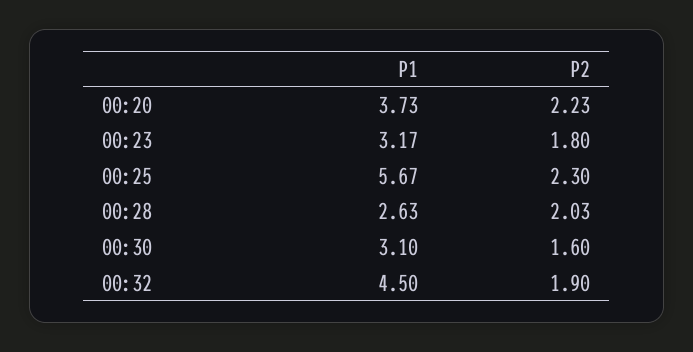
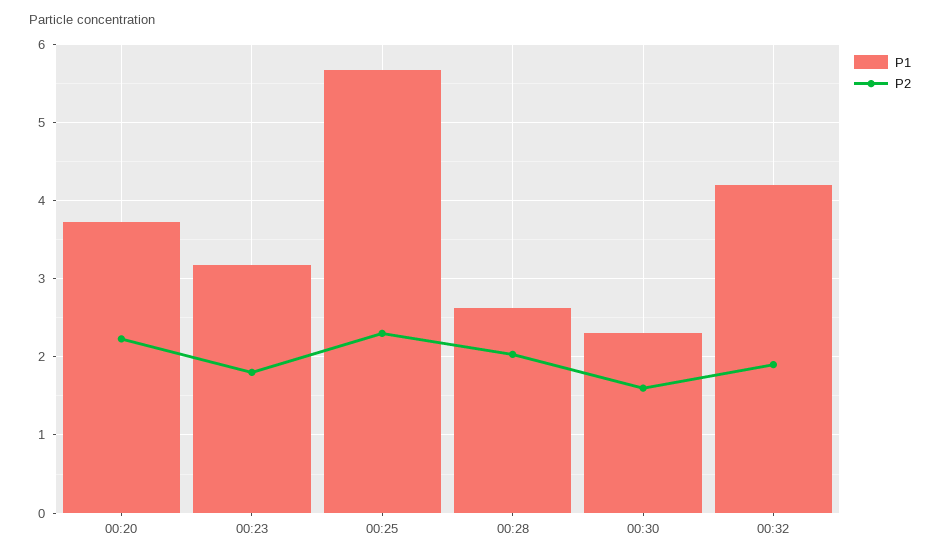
  {
    "P1": {
      "00:20": 3.73,
      "00:23": 3.17,
      "00:25": 5.67,
      "00:28": 2.63,
-     "00:30": 3.1,
+     "00:30": 2.3,
-     "00:32": 4.5
+     "00:32": 4.2
    },
    "P2": {
      "00:20": 2.23,
      "00:23": 1.8,
      "00:25": 2.3,
      "00:28": 2.03,
      "00:30": 1.6,
      "00:32": 1.9
    }
  }

